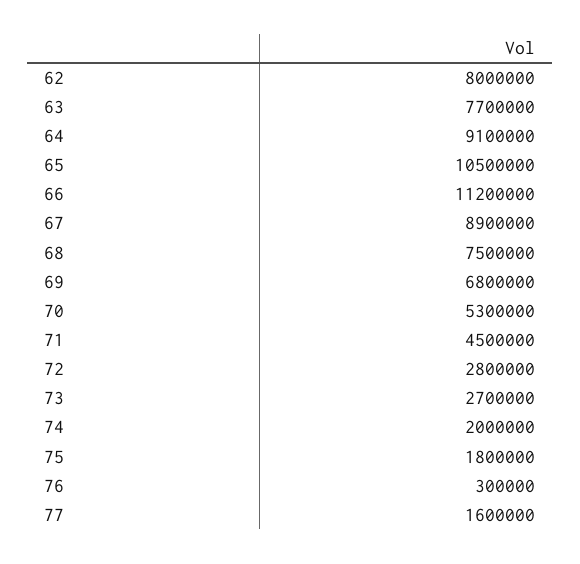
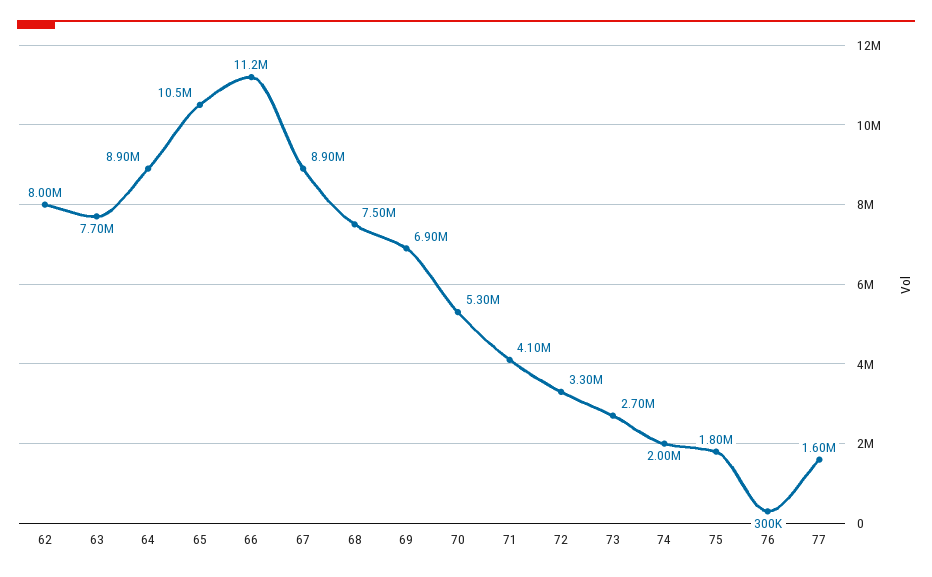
  {
    "62": 8000000,
    "63": 7700000,
-   "64": 9100000,
+   "64": 8900000,
    "65": 10500000,
    "66": 11200000,
    "67": 8900000,
    "68": 7500000,
-   "69": 6800000,
+   "69": 6900000,
    "70": 5300000,
-   "71": 4500000,
+   "71": 4100000,
-   "72": 2800000,
+   "72": 3300000,
    "73": 2700000,
    "74": 2000000,
    "75": 1800000,
    "76": 300000,
    "77": 1600000
  }

